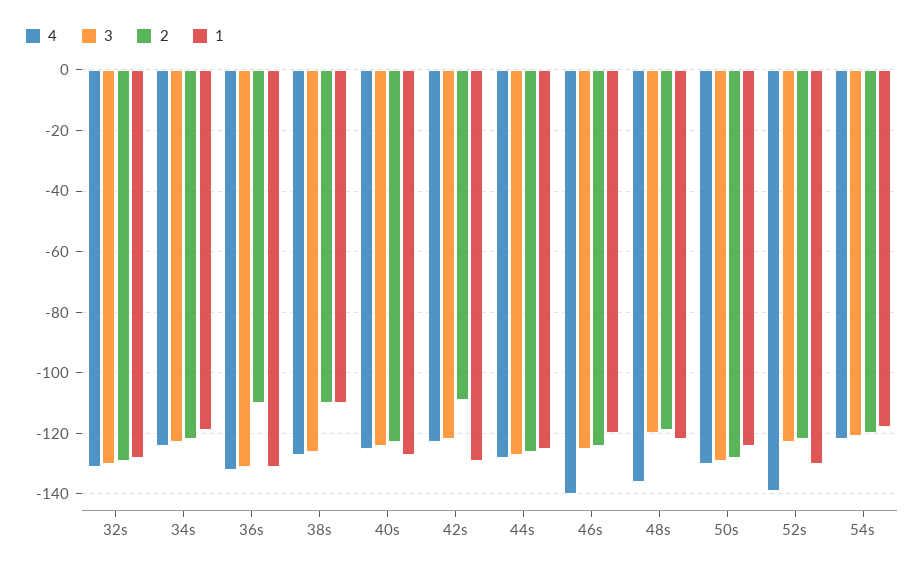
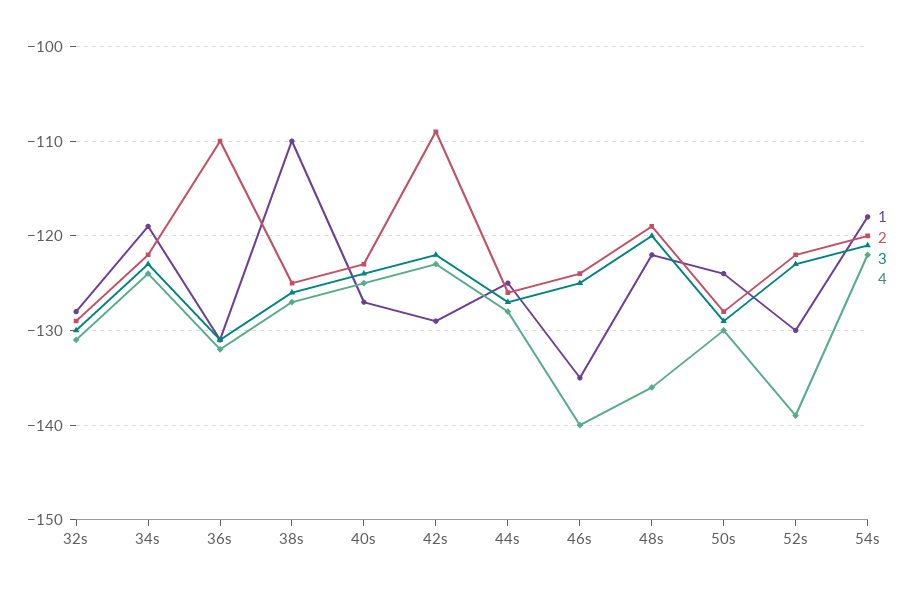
  {
    "4": {
      "32s": -131,
      "34s": -124,
      "36s": -132,
      "38s": -127,
      "40s": -125,
      "42s": -123,
      "44s": -128,
      "46s": -140,
      "48s": -136,
      "50s": -130,
      "52s": -139,
      "54s": -122
    },
    "3": {
      "32s": -130,
      "34s": -123,
      "36s": -131,
      "38s": -126,
      "40s": -124,
      "42s": -122,
      "44s": -127,
      "46s": -125,
      "48s": -120,
      "50s": -129,
      "52s": -123,
      "54s": -121
    },
    "2": {
      "32s": -129,
      "34s": -122,
      "36s": -110,
-     "38s": -110,
+     "38s": -125,
      "40s": -123,
      "42s": -109,
      "44s": -126,
      "46s": -124,
      "48s": -119,
      "50s": -128,
      "52s": -122,
      "54s": -120
    },
    "1": {
      "32s": -128,
      "34s": -119,
      "36s": -131,
      "38s": -110,
      "40s": -127,
      "42s": -129,
      "44s": -125,
-     "46s": -120,
+     "46s": -135,
      "48s": -122,
      "50s": -124,
      "52s": -130,
      "54s": -118
    }
  }

